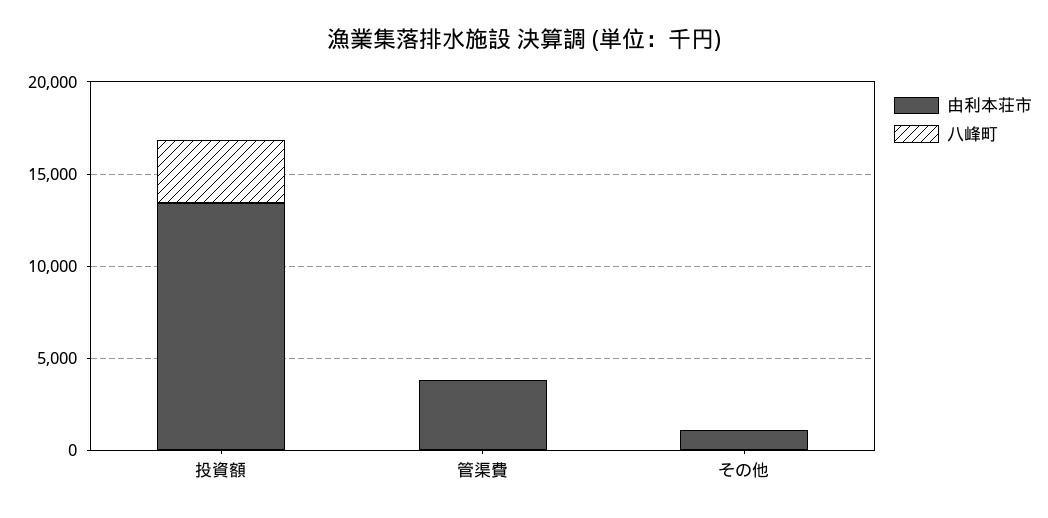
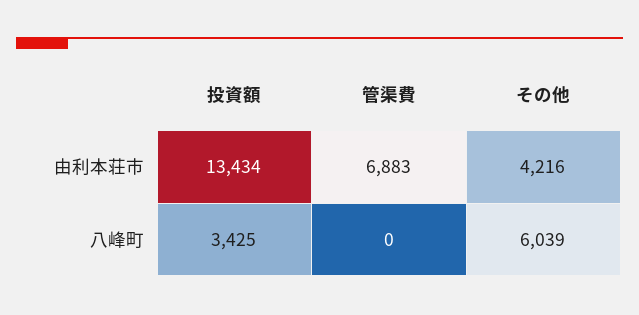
  {
    "由利本荘市": {
      "投資額": 13434,
-     "管渠費": 4000,
+     "管渠費": 6883,
-     "その他": 1000
+     "その他": 4216
    },
    "八峰町": {
      "投資額": 3425,
      "管渠費": 0,
-     "その他": 0
+     "その他": 6039
    }
  }

